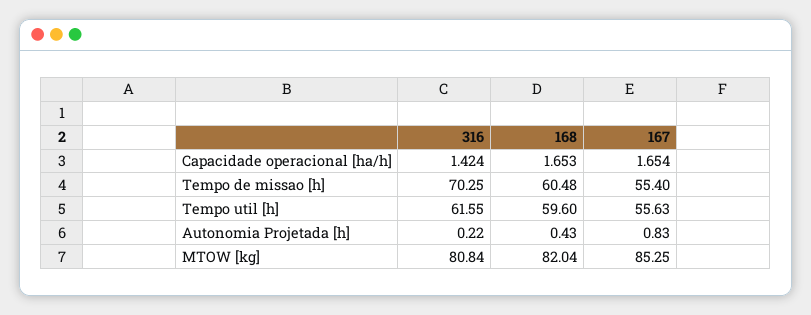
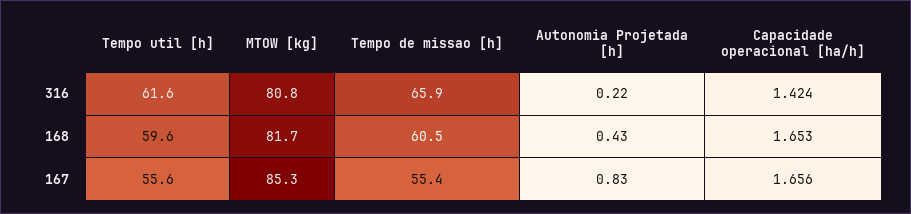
  {
    "316": {
      "Capacidade operacional [ha/h]": 1.424,
-     "Tempo de missao [h]": 70.25,
+     "Tempo de missao [h]": 65.9,
      "Tempo util [h]": 61.55,
      "Autonomia Projetada [h]": 0.22,
      "MTOW [kg]": 80.84
    },
    "168": {
      "Capacidade operacional [ha/h]": 1.653,
      "Tempo de missao [h]": 60.48,
      "Tempo util [h]": 59.6,
      "Autonomia Projetada [h]": 0.43,
-     "MTOW [kg]": 82.04
+     "MTOW [kg]": 81.7
    },
    "167": {
-     "Capacidade operacional [ha/h]": 1.654,
+     "Capacidade operacional [ha/h]": 1.656,
      "Tempo de missao [h]": 55.4,
      "Tempo util [h]": 55.63,
      "Autonomia Projetada [h]": 0.83,
      "MTOW [kg]": 85.25
    }
  }

